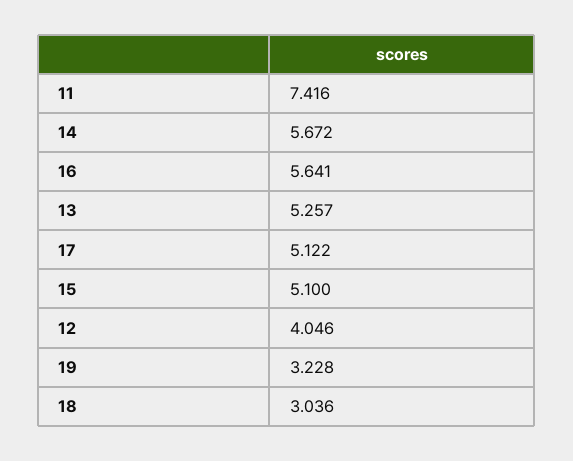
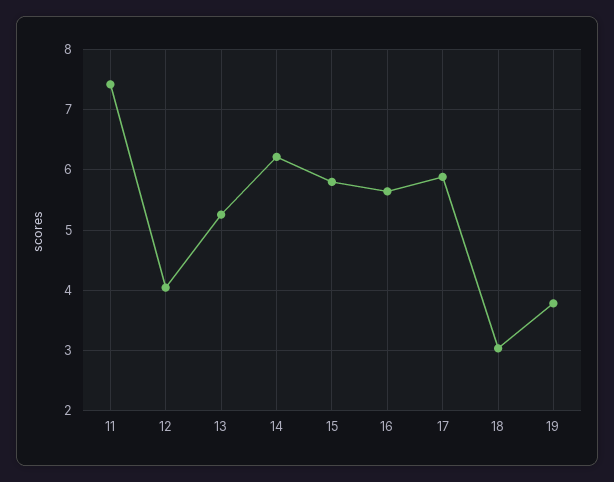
  {
    "11": 7.416,
-   "14": 5.672,
+   "14": 6.2,
    "16": 5.641,
    "13": 5.257,
-   "17": 5.122,
+   "17": 5.9,
-   "15": 5.1,
+   "15": 5.8,
    "12": 4.046,
-   "19": 3.228,
+   "19": 3.8,
    "18": 3.036
  }

